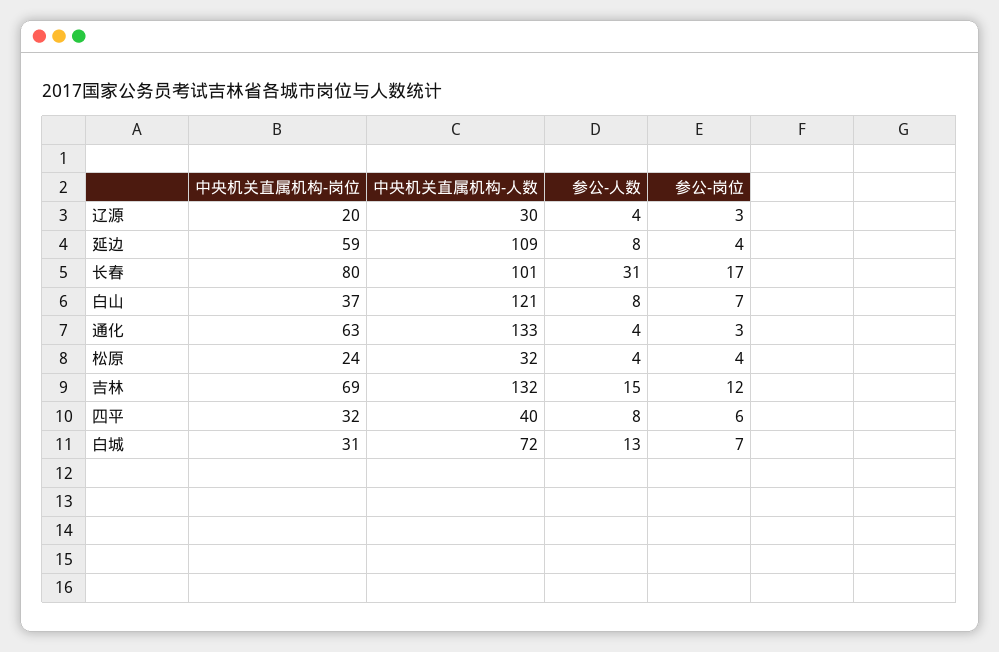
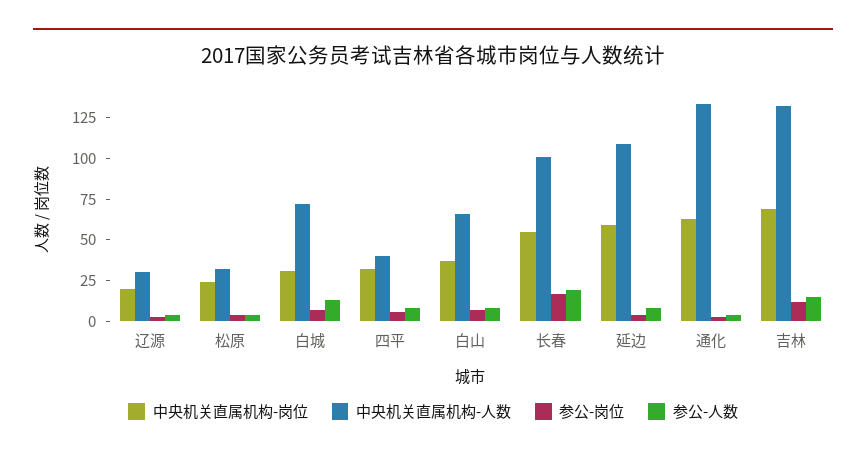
  {
    "中央机关直属机构-岗位": {
      "辽源": 20,
      "延边": 59,
-     "长春": 80,
+     "长春": 55,
      "白山": 37,
      "通化": 63,
      "松原": 24,
      "吉林": 69,
      "四平": 32,
      "白城": 31
    },
    "中央机关直属机构-人数": {
      "辽源": 30,
      "延边": 109,
      "长春": 101,
-     "白山": 121,
+     "白山": 65,
      "通化": 133,
      "松原": 32,
      "吉林": 132,
      "四平": 40,
      "白城": 72
    },
    "参公-人数": {
      "辽源": 4,
      "延边": 8,
-     "长春": 31,
+     "长春": 20,
      "白山": 8,
      "通化": 4,
      "松原": 4,
      "吉林": 15,
      "四平": 8,
      "白城": 13
    },
    "参公-岗位": {
      "辽源": 3,
      "延边": 4,
      "长春": 17,
      "白山": 7,
      "通化": 3,
      "松原": 4,
      "吉林": 12,
      "四平": 6,
      "白城": 7
    }
  }

